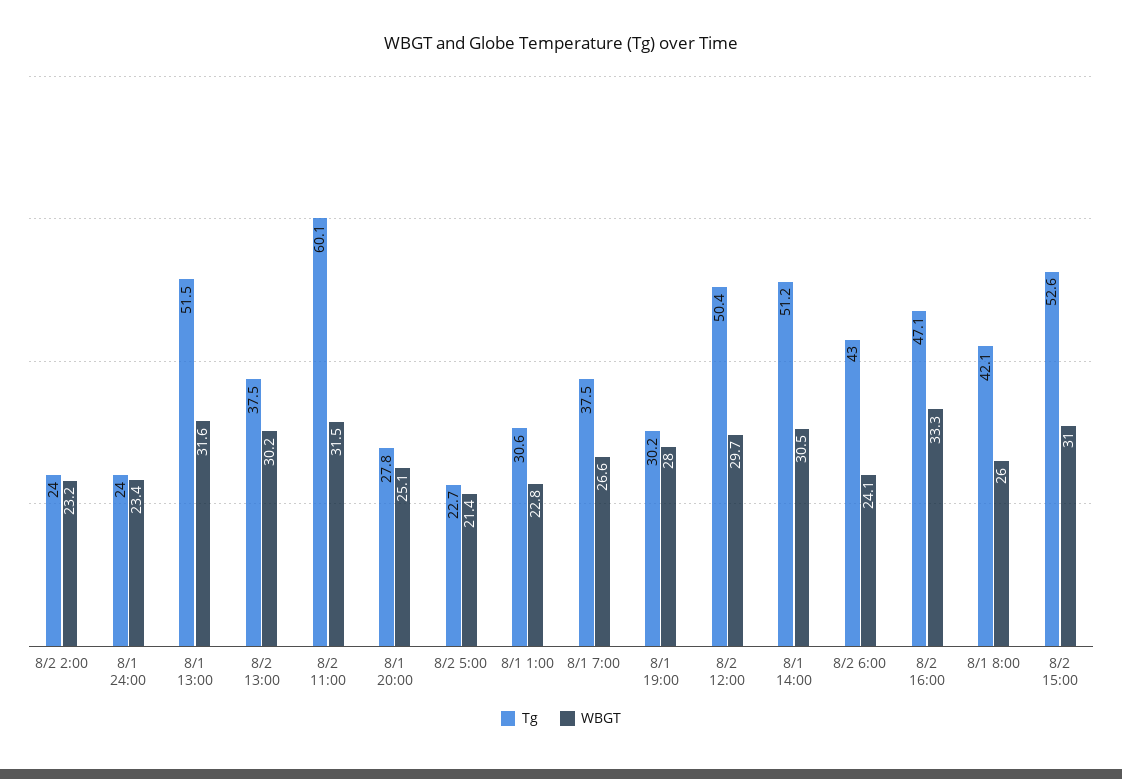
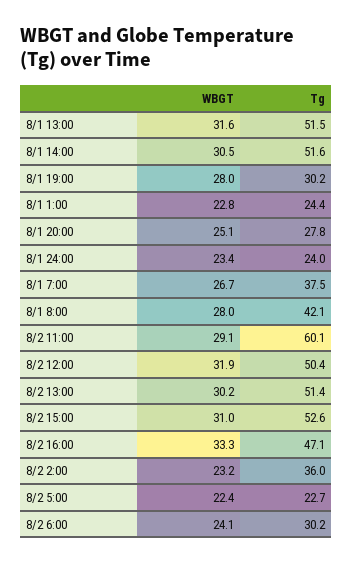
  {
    "Tg": {
-     "8/2 2:00": 24,
+     "8/2 2:00": 36,
      "8/1 24:00": 24,
      "8/1 13:00": 51.5,
-     "8/2 13:00": 37.5,
+     "8/2 13:00": 51.4,
      "8/2 11:00": 60.1,
      "8/1 20:00": 27.8,
      "8/2 5:00": 22.7,
-     "8/1 1:00": 30.6,
+     "8/1 1:00": 24.4,
      "8/1 7:00": 37.5,
      "8/1 19:00": 30.2,
      "8/2 12:00": 50.4,
-     "8/1 14:00": 51.2,
+     "8/1 14:00": 51.6,
-     "8/2 6:00": 43,
+     "8/2 6:00": 30.2,
      "8/2 16:00": 47.1,
      "8/1 8:00": 42.1,
      "8/2 15:00": 52.6
    },
    "WBGT": {
      "8/2 2:00": 23.2,
      "8/1 24:00": 23.4,
      "8/1 13:00": 31.6,
      "8/2 13:00": 30.2,
-     "8/2 11:00": 31.5,
+     "8/2 11:00": 29.1,
      "8/1 20:00": 25.1,
-     "8/2 5:00": 21.4,
+     "8/2 5:00": 22.4,
      "8/1 1:00": 22.8,
-     "8/1 7:00": 26.6,
+     "8/1 7:00": 26.7,
      "8/1 19:00": 28,
-     "8/2 12:00": 29.7,
+     "8/2 12:00": 31.9,
      "8/1 14:00": 30.5,
      "8/2 6:00": 24.1,
      "8/2 16:00": 33.3,
-     "8/1 8:00": 26,
+     "8/1 8:00": 28,
      "8/2 15:00": 31
    }
  }

